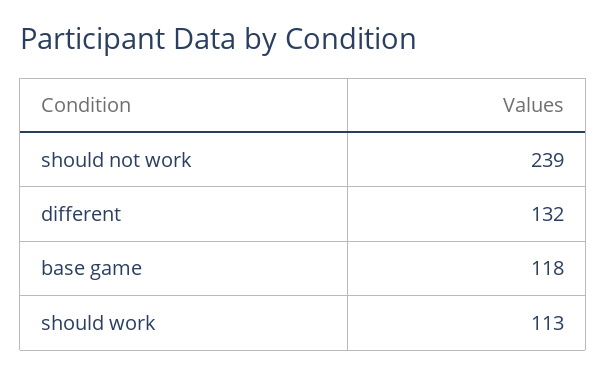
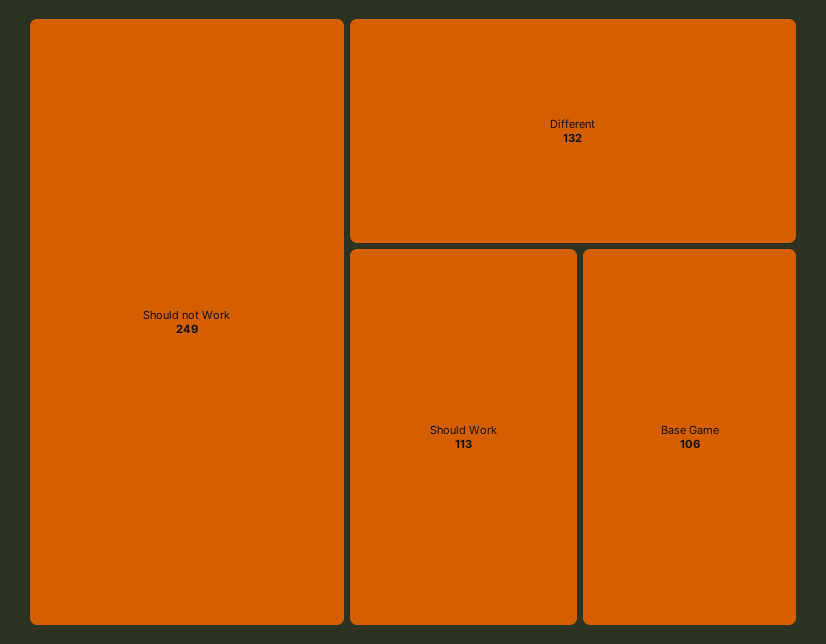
  {
-   "should not work": 239,
+   "should not work": 249,
    "different": 132,
-   "base game": 118,
+   "base game": 106,
    "should work": 113
  }

